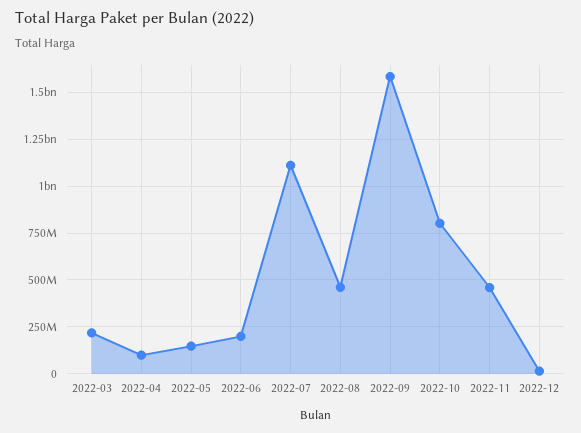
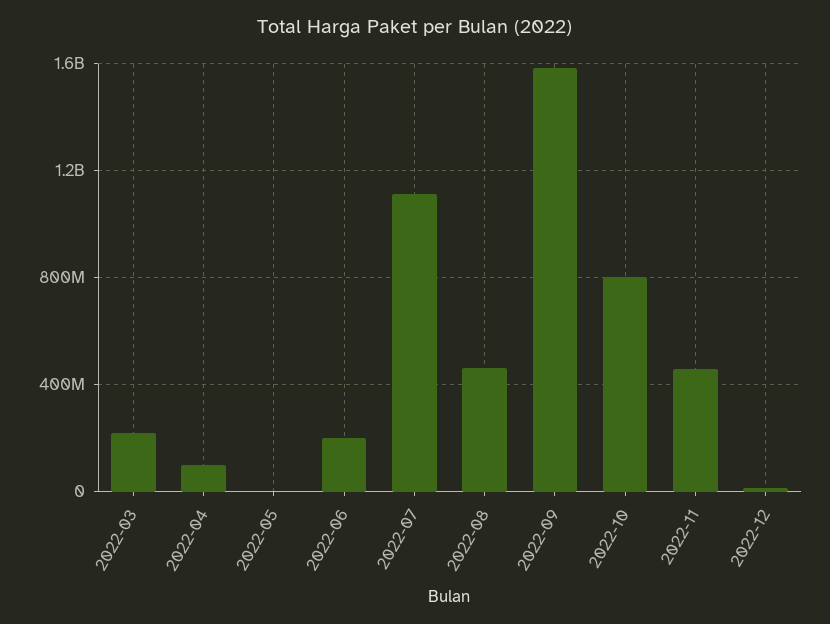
  {
    "2022-03": 200000000,
    "2022-04": 100000000,
-   "2022-05": 150000000,
+   "2022-05": 0,
    "2022-06": 200000000,
    "2022-07": 1100000000,
    "2022-08": 450000000,
    "2022-09": 1600000000,
    "2022-10": 800000000,
    "2022-11": 450000000,
    "2022-12": 0
  }

